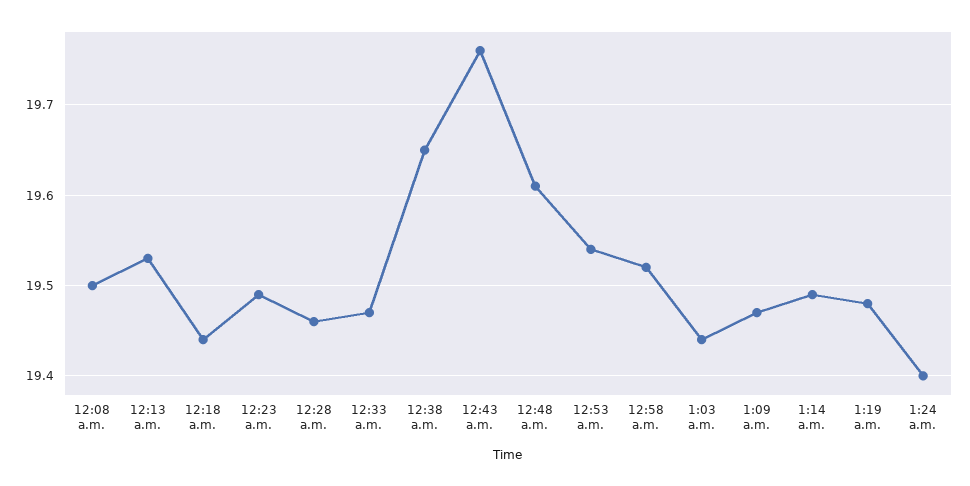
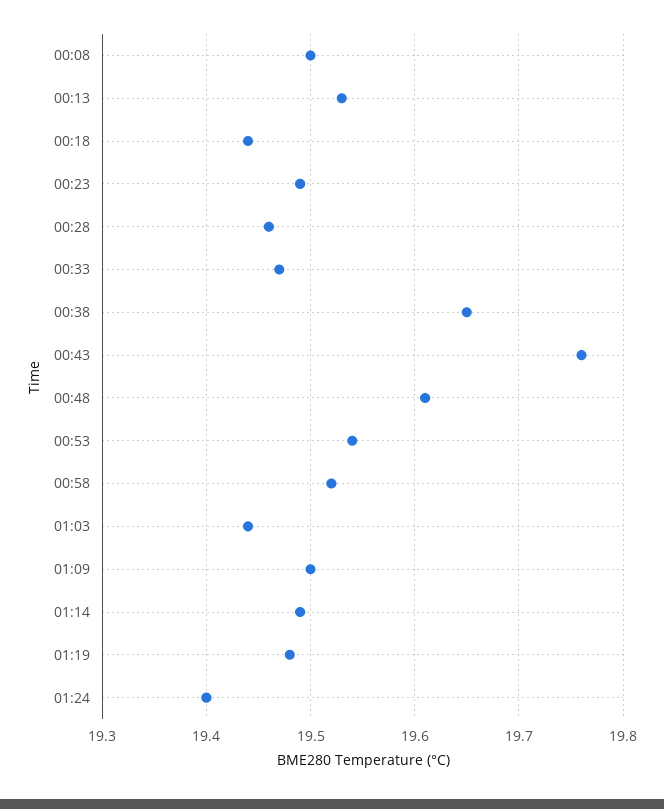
  {
    "12:08 a.m.": 19.5,
    "12:13 a.m.": 19.53,
    "12:18 a.m.": 19.44,
    "12:23 a.m.": 19.49,
    "12:28 a.m.": 19.46,
    "12:33 a.m.": 19.47,
    "12:38 a.m.": 19.65,
    "12:43 a.m.": 19.76,
    "12:48 a.m.": 19.61,
    "12:53 a.m.": 19.54,
    "12:58 a.m.": 19.52,
    "1:03 a.m.": 19.44,
-   "1:09 a.m.": 19.47,
+   "1:09 a.m.": 19.5,
    "1:14 a.m.": 19.49,
    "1:19 a.m.": 19.48,
    "1:24 a.m.": 19.4
  }

